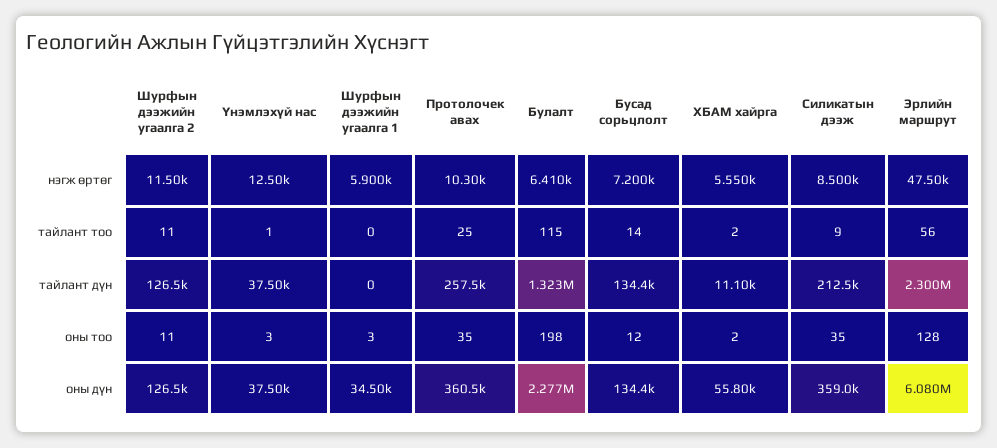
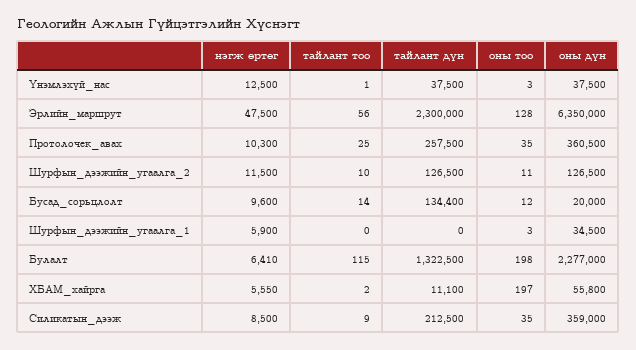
  {
    "Шурфын дээжийн угаалга 2": {
      "нэгж өртөг": 11500,
-     "тайлант тоо": 11,
+     "тайлант тоо": 10,
      "тайлант дүн": 126500,
      "оны тоо": 11,
      "оны дүн": 126500
    },
    "Үнэмлэхүй нас": {
      "нэгж өртөг": 12500,
      "тайлант тоо": 1,
      "тайлант дүн": 37500,
      "оны тоо": 3,
      "оны дүн": 37500
    },
    "Шурфын дээжийн угаалга 1": {
      "нэгж өртөг": 5900,
      "тайлант тоо": 0,
      "тайлант дүн": 0,
      "оны тоо": 3,
      "оны дүн": 34500
    },
    "Протолочек авах": {
      "нэгж өртөг": 10300,
      "тайлант тоо": 25,
      "тайлант дүн": 257500,
      "оны тоо": 35,
      "оны дүн": 360500
    },
    "Булалт": {
      "нэгж өртөг": 6410,
      "тайлант тоо": 115,
      "тайлант дүн": 1322500,
      "оны тоо": 198,
      "оны дүн": 2277000
    },
    "Бусад сорьцлолт": {
-     "нэгж өртөг": 7200,
+     "нэгж өртөг": 9600,
      "тайлант тоо": 14,
      "тайлант дүн": 134400,
      "оны тоо": 12,
-     "оны дүн": 134400
+     "оны дүн": 20000
    },
    "ХБАМ хайрга": {
      "нэгж өртөг": 5550,
      "тайлант тоо": 2,
      "тайлант дүн": 11100,
-     "оны тоо": 2,
+     "оны тоо": 197,
      "оны дүн": 55800
    },
    "Силикатын дээж": {
      "нэгж өртөг": 8500,
      "тайлант тоо": 9,
      "тайлант дүн": 212500,
      "оны тоо": 35,
      "оны дүн": 359000
    },
    "Эрлийн маршрут": {
      "нэгж өртөг": 47500,
      "тайлант тоо": 56,
      "тайлант дүн": 2300000,
      "оны тоо": 128,
-     "оны дүн": 6080000
+     "оны дүн": 6350000
    }
  }

